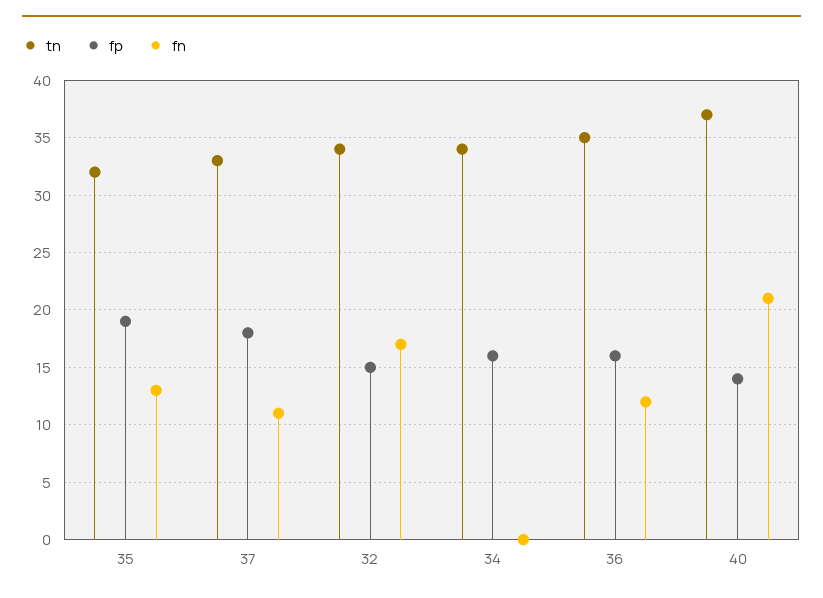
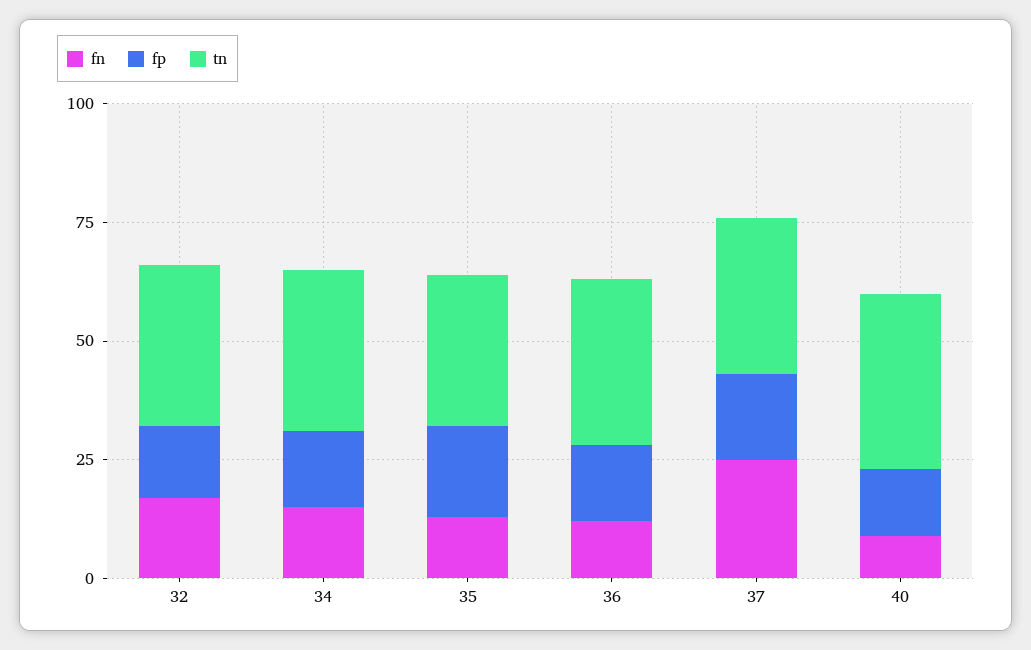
  {
    "tn": {
      "35": 32,
      "37": 33,
      "32": 34,
      "34": 34,
      "36": 35,
      "40": 37
    },
    "fp": {
      "35": 19,
      "37": 18,
      "32": 15,
      "34": 16,
      "36": 16,
      "40": 14
    },
    "fn": {
      "35": 13,
-     "37": 11,
+     "37": 25,
      "32": 17,
-     "34": 0,
+     "34": 15,
      "36": 12,
-     "40": 21
+     "40": 10
    }
  }

